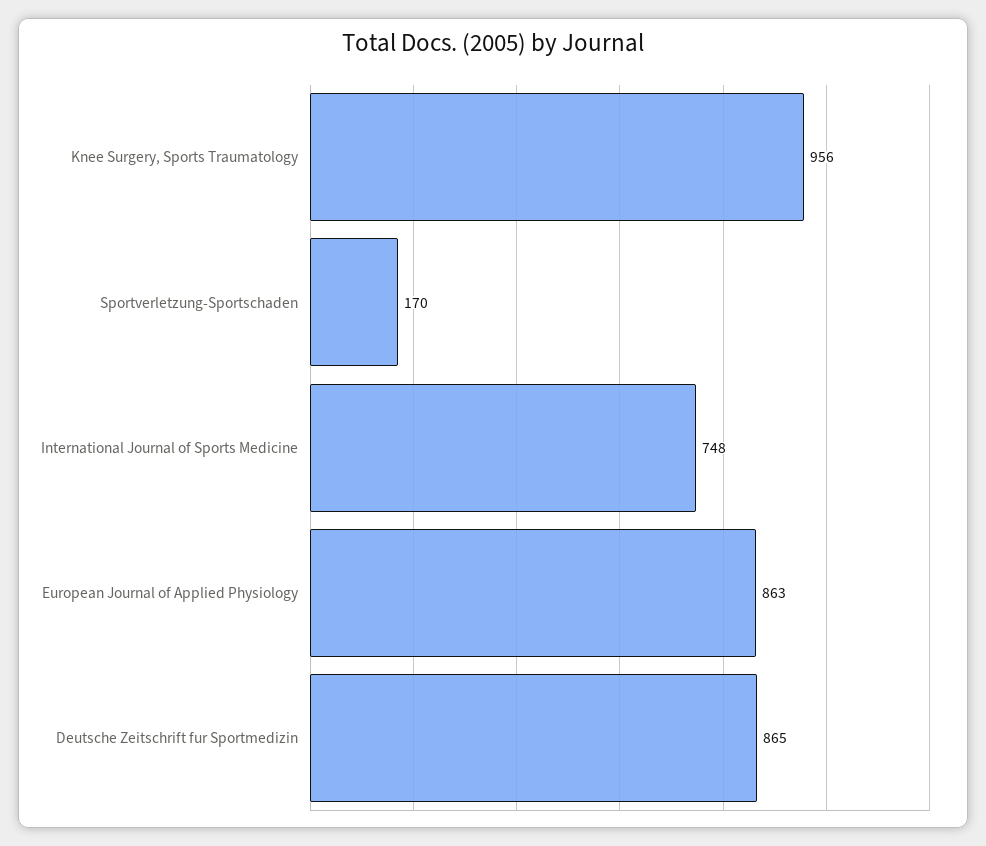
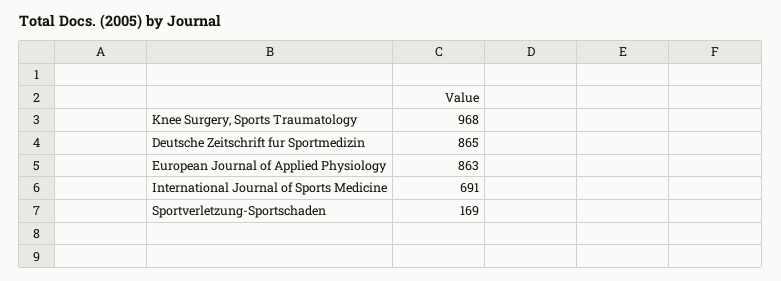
  {
-   "Knee Surgery, Sports Traumatology": 956,
+   "Knee Surgery, Sports Traumatology": 968,
-   "Sportverletzung-Sportschaden": 170,
+   "Sportverletzung-Sportschaden": 169,
-   "International Journal of Sports Medicine": 748,
+   "International Journal of Sports Medicine": 691,
    "European Journal of Applied Physiology": 863,
    "Deutsche Zeitschrift fur Sportmedizin": 865
  }

